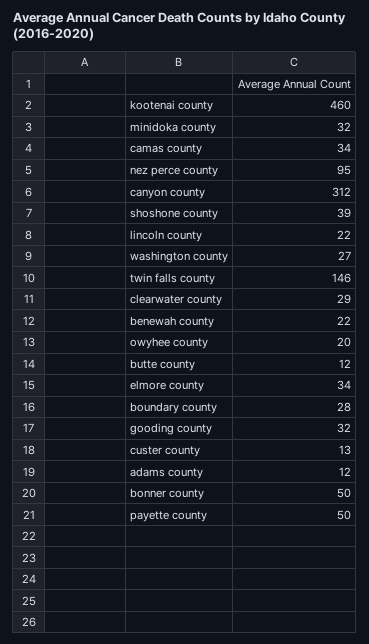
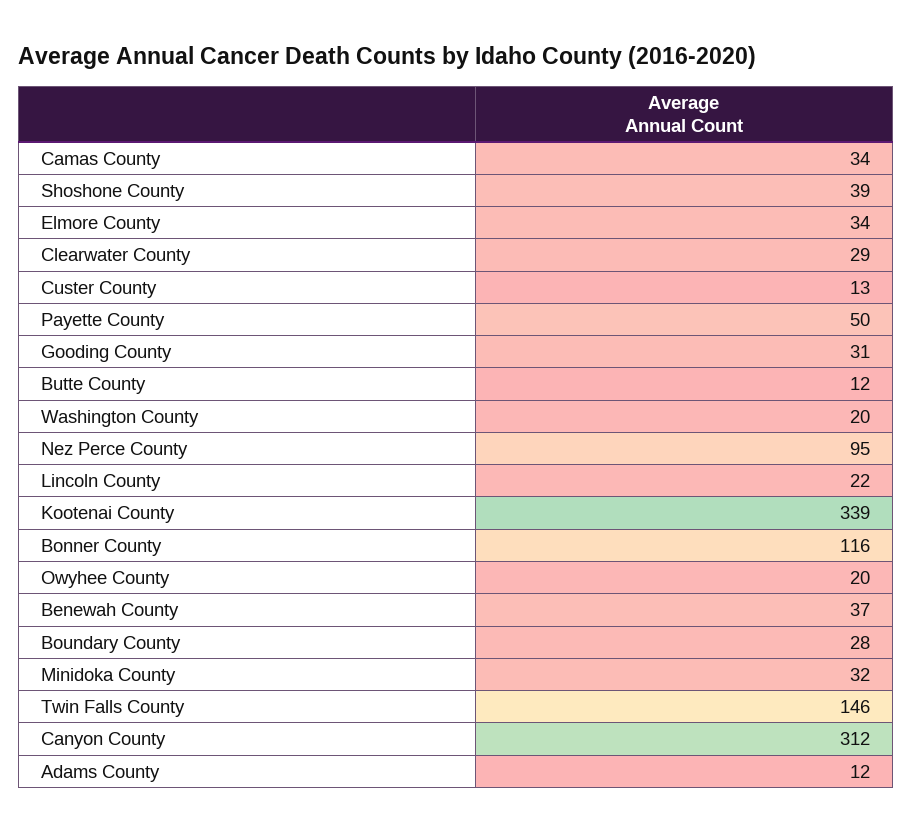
  {
-   "kootenai county": 460,
+   "kootenai county": 339,
    "minidoka county": 32,
    "camas county": 34,
    "nez perce county": 95,
    "canyon county": 312,
    "shoshone county": 39,
    "lincoln county": 22,
-   "washington county": 27,
+   "washington county": 20,
    "twin falls county": 146,
    "clearwater county": 29,
-   "benewah county": 22,
+   "benewah county": 37,
    "owyhee county": 20,
    "butte county": 12,
    "elmore county": 34,
    "boundary county": 28,
-   "gooding county": 32,
+   "gooding county": 31,
    "custer county": 13,
    "adams county": 12,
-   "bonner county": 50,
+   "bonner county": 116,
    "payette county": 50
  }

